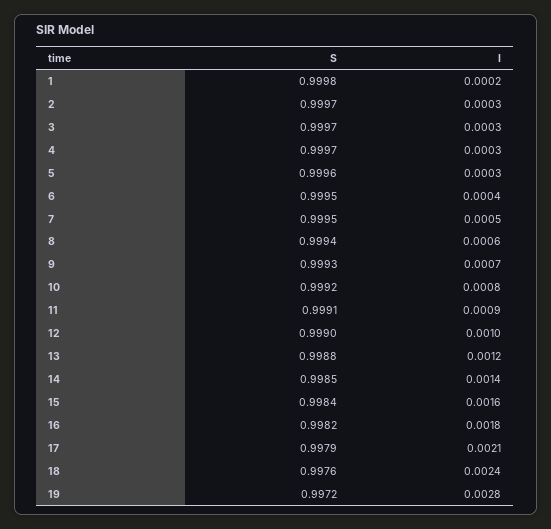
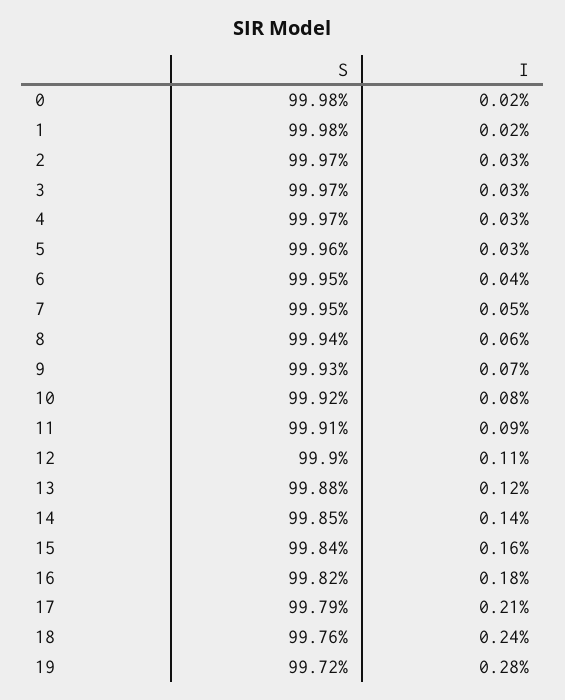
  {
    "S": {
      "1": 0.9998,
      "2": 0.9997,
      "3": 0.9997,
      "4": 0.9997,
      "5": 0.9996,
      "6": 0.9995,
      "7": 0.9995,
      "8": 0.9994,
      "9": 0.9993,
      "10": 0.9992,
      "11": 0.9991,
      "12": 0.999,
      "13": 0.9988,
      "14": 0.9985,
      "15": 0.9984,
      "16": 0.9982,
      "17": 0.9979,
      "18": 0.9976,
-     "19": 0.9972
+     "19": 0.9972,
+     "0": 0.9998
    },
    "I": {
      "1": 0.0002,
      "2": 0.0003,
      "3": 0.0003,
      "4": 0.0003,
      "5": 0.0003,
      "6": 0.0004,
      "7": 0.0005,
      "8": 0.0006,
      "9": 0.0007,
      "10": 0.0008,
      "11": 0.0009,
-     "12": 0.001,
+     "12": 0.0011,
      "13": 0.0012,
      "14": 0.0014,
      "15": 0.0016,
      "16": 0.0018,
      "17": 0.0021,
      "18": 0.0024,
-     "19": 0.0028
+     "19": 0.0028,
+     "0": 0.0002
    }
  }

